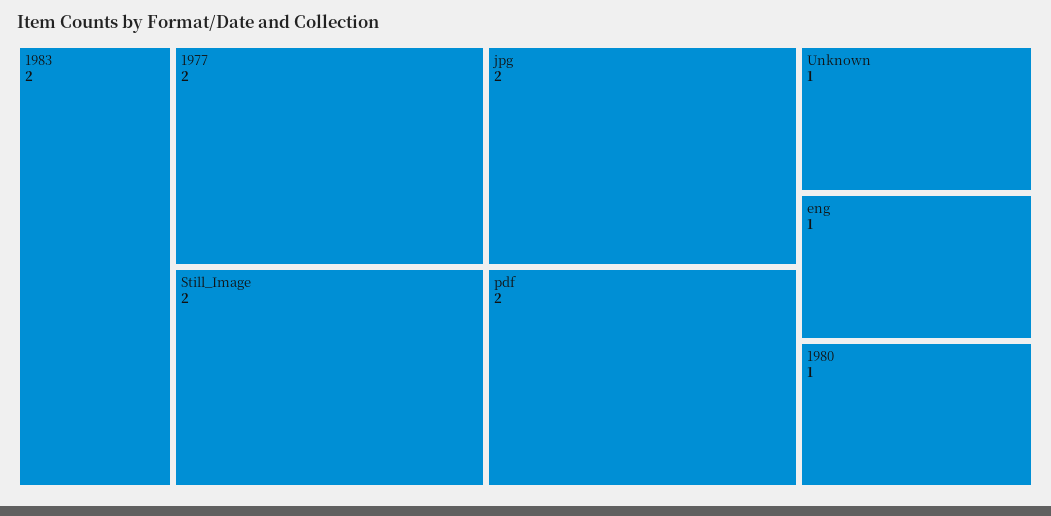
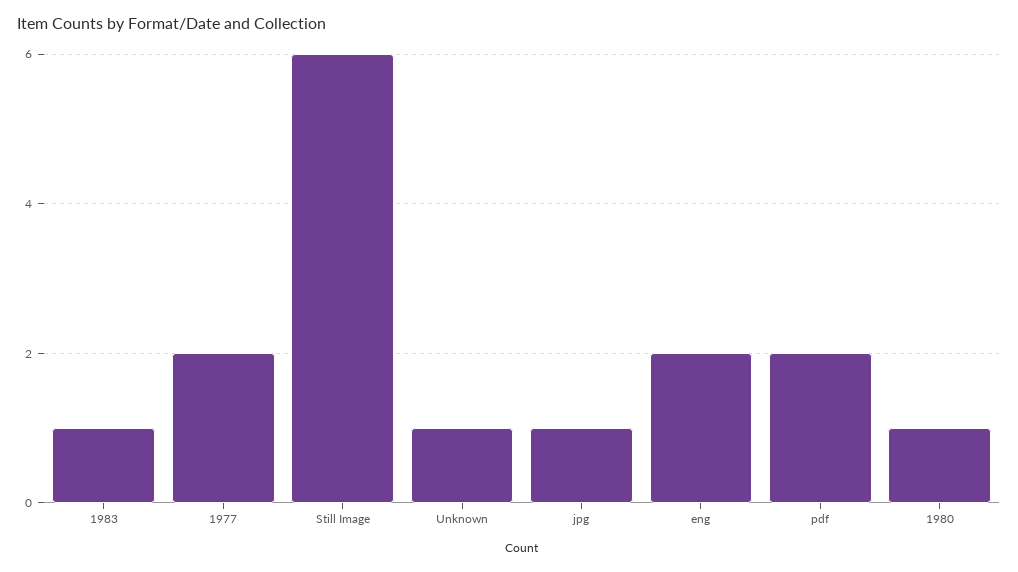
  {
-   "1983": 2,
+   "1983": 1,
    "1977": 2,
-   "Still_Image": 2,
+   "Still_Image": 6,
-   "jpg": 2,
+   "jpg": 1,
    "pdf": 2,
    "Unknown": 1,
-   "eng": 1,
+   "eng": 2,
    "1980": 1
  }

